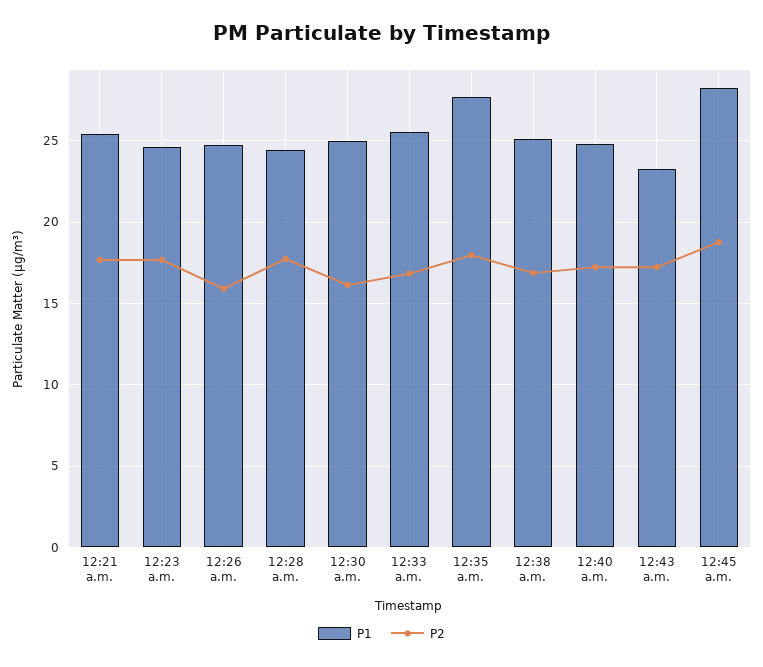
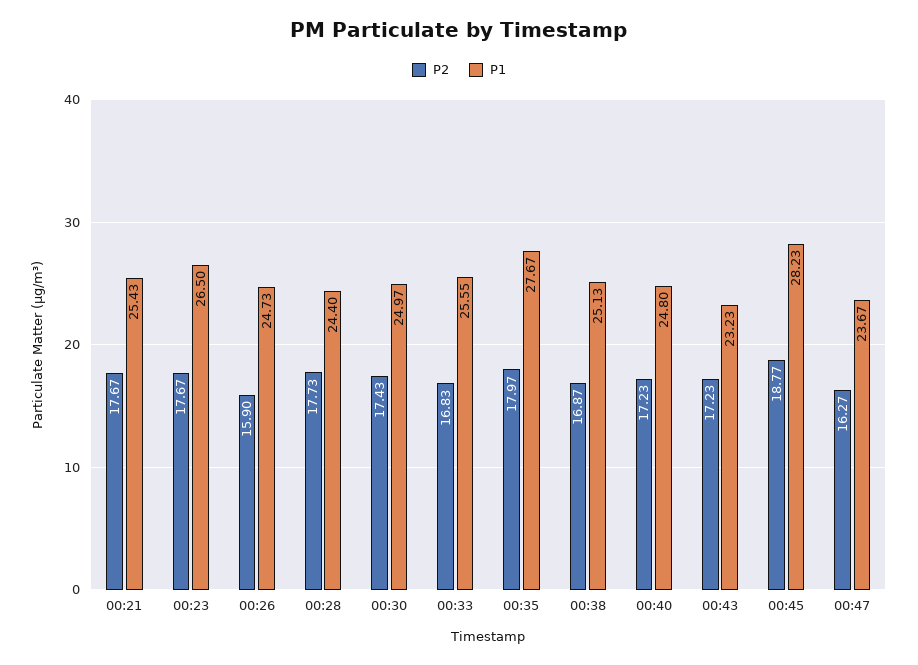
  {
    "P1": {
      "12:21 a.m.": 25.43,
-     "12:23 a.m.": 24.5,
+     "12:23 a.m.": 26.5,
      "12:26 a.m.": 24.73,
      "12:28 a.m.": 24.4,
      "12:30 a.m.": 24.97,
      "12:33 a.m.": 25.55,
      "12:35 a.m.": 27.67,
      "12:38 a.m.": 25.13,
      "12:40 a.m.": 24.8,
      "12:43 a.m.": 23.23,
-     "12:45 a.m.": 28.23
+     "12:45 a.m.": 28.23,
+     "00:47": 23.67
    },
    "P2": {
      "12:21 a.m.": 17.67,
      "12:23 a.m.": 17.67,
      "12:26 a.m.": 15.9,
      "12:28 a.m.": 17.73,
-     "12:30 a.m.": 16,
+     "12:30 a.m.": 17.43,
      "12:33 a.m.": 16.83,
      "12:35 a.m.": 17.97,
      "12:38 a.m.": 16.87,
      "12:40 a.m.": 17.23,
      "12:43 a.m.": 17.23,
-     "12:45 a.m.": 18.77
+     "12:45 a.m.": 18.77,
+     "00:47": 16.27
    }
  }

